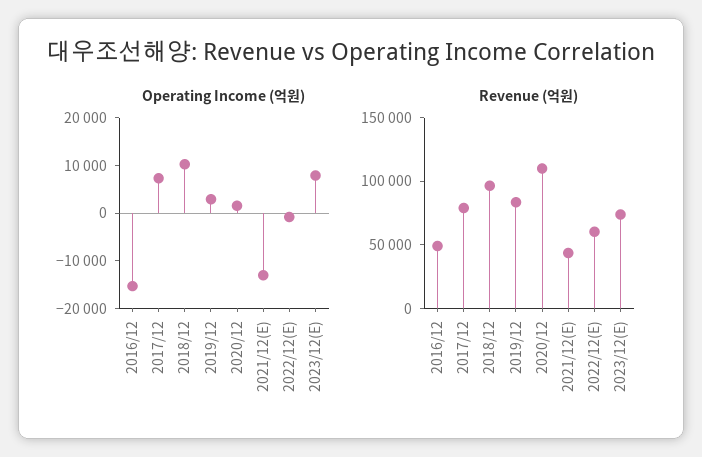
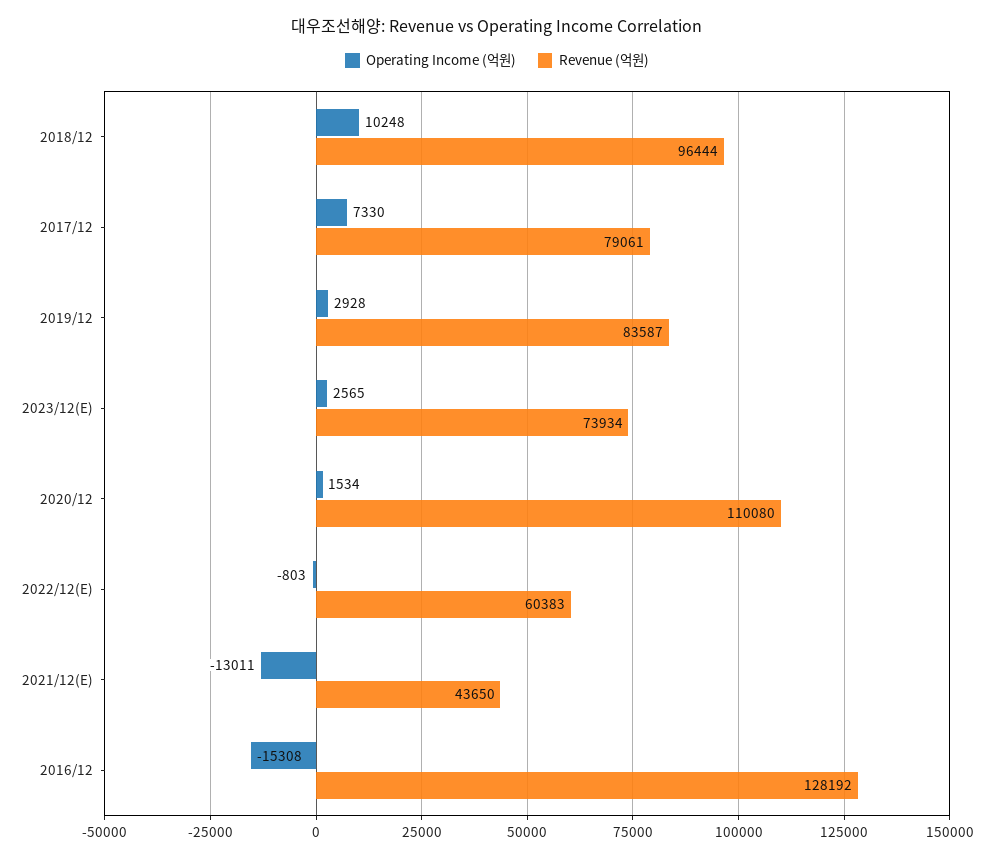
  {
    "Operating Income (억원)": {
      "2016/12": -15308,
      "2017/12": 7330,
      "2018/12": 10248,
      "2019/12": 2928,
      "2020/12": 1534,
      "2021/12(E)": -13011,
      "2022/12(E)": -803,
-     "2023/12(E)": 8000
+     "2023/12(E)": 2565
    },
    "Revenue (억원)": {
-     "2016/12": 50000,
+     "2016/12": 128192,
      "2017/12": 79061,
      "2018/12": 96444,
      "2019/12": 83587,
      "2020/12": 110080,
      "2021/12(E)": 43650,
      "2022/12(E)": 60383,
      "2023/12(E)": 73934
    }
  }

